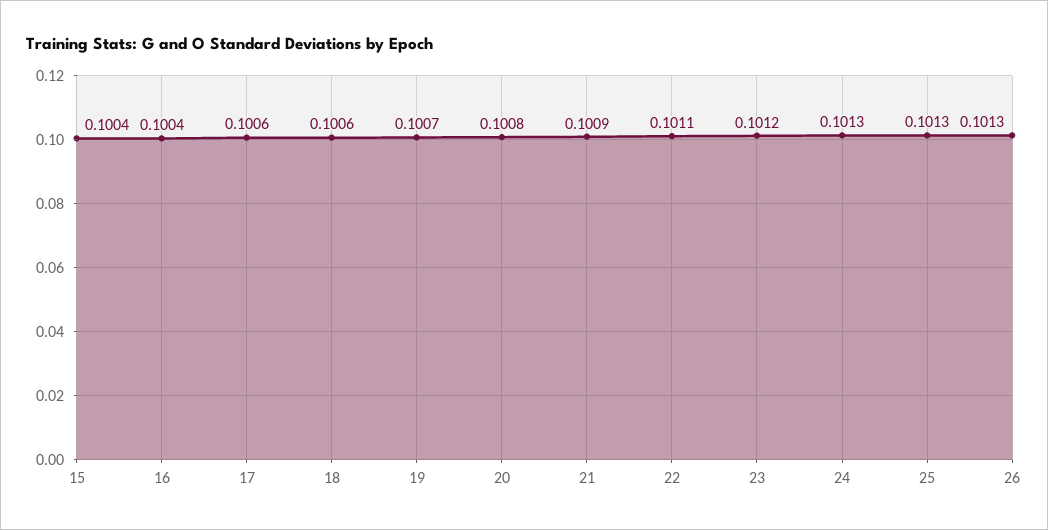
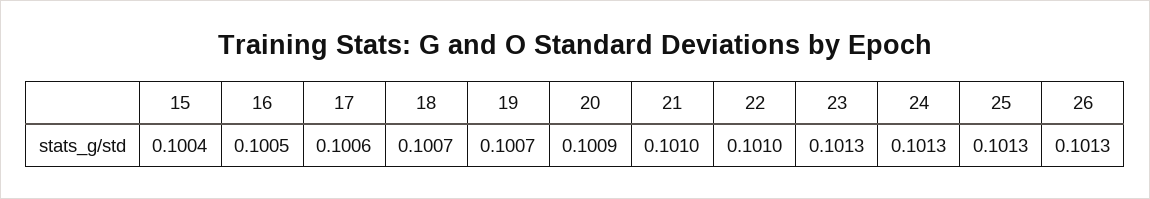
  {
    "15": 0.1004,
-   "16": 0.1004,
+   "16": 0.1005,
    "17": 0.1006,
-   "18": 0.1006,
+   "18": 0.1007,
    "19": 0.1007,
-   "20": 0.1008,
+   "20": 0.1009,
-   "21": 0.1009,
+   "21": 0.101,
-   "22": 0.1011,
+   "22": 0.101,
-   "23": 0.1012,
+   "23": 0.1013,
    "24": 0.1013,
    "25": 0.1013,
    "26": 0.1013
  }

